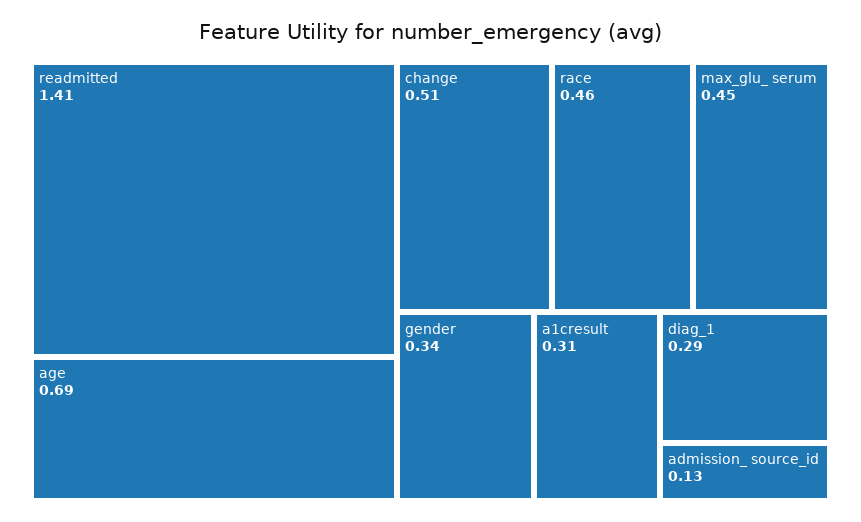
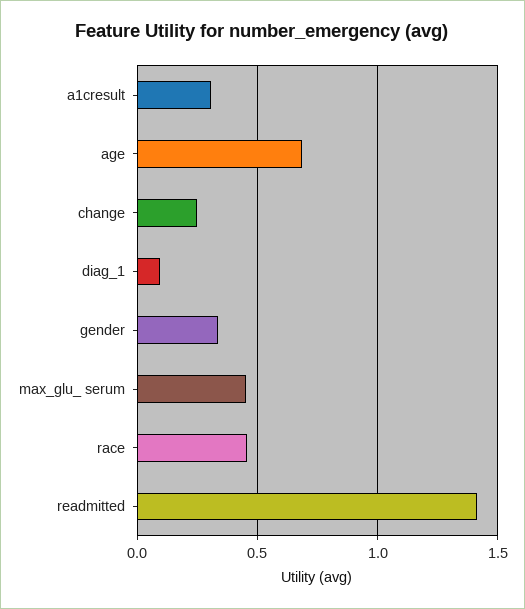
  {
    "readmitted": 1.41,
    "age": 0.69,
-   "change": 0.51,
+   "change": 0.25,
    "race": 0.46,
    "max_glu_ serum": 0.45,
    "gender": 0.34,
    "a1cresult": 0.31,
-   "diag_1": 0.29,
+   "diag_1": 0.1
-   "admission_ source_id": 0.13
  }

